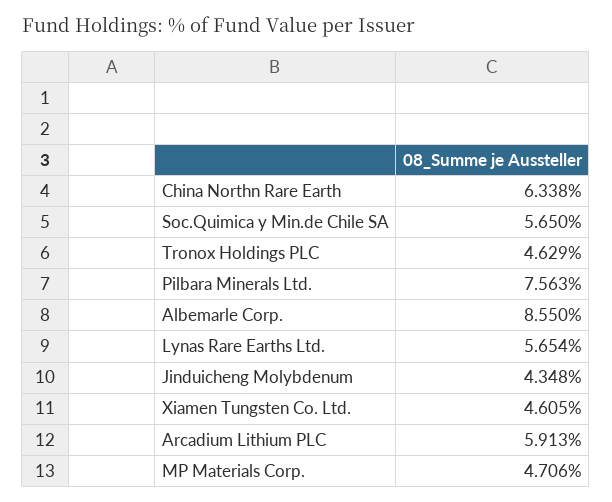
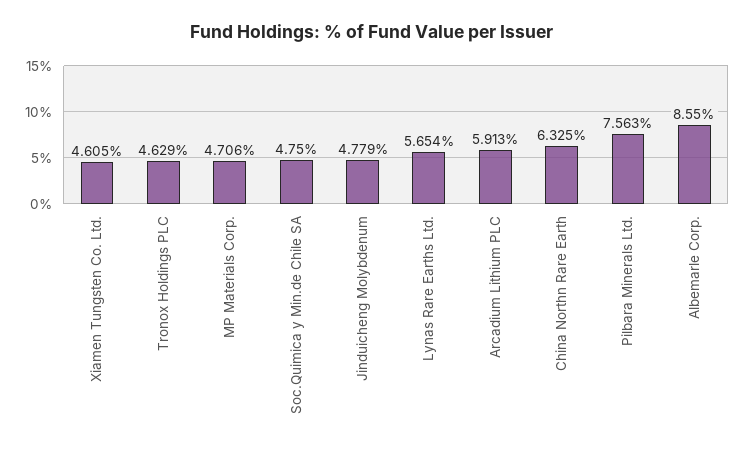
  {
-   "China Northn Rare Earth": 6.338,
+   "China Northn Rare Earth": 6.325,
-   "Soc.Quimica y Min.de Chile SA": 5.65,
+   "Soc.Quimica y Min.de Chile SA": 4.75,
    "Tronox Holdings PLC": 4.629,
    "Pilbara Minerals Ltd.": 7.563,
    "Albemarle Corp.": 8.55,
    "Lynas Rare Earths Ltd.": 5.654,
-   "Jinduicheng Molybdenum": 4.348,
+   "Jinduicheng Molybdenum": 4.779,
    "Xiamen Tungsten Co. Ltd.": 4.605,
    "Arcadium Lithium PLC": 5.913,
    "MP Materials Corp.": 4.706
  }

